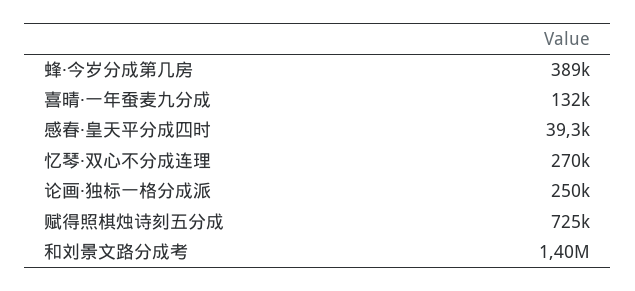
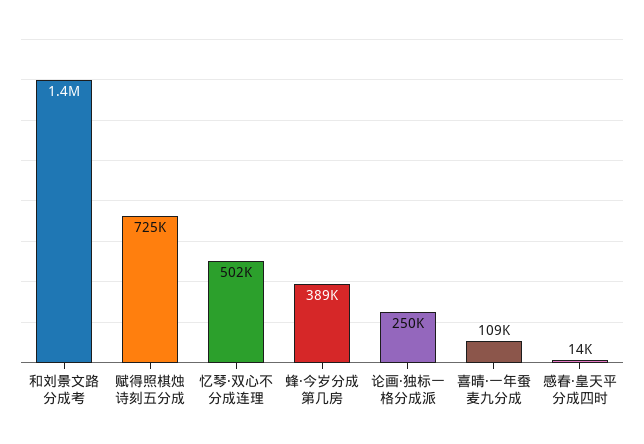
  {
    "蜂·今岁分成第几房": 389000,
-   "喜晴·一年蚕麦九分成": 132000,
+   "喜晴·一年蚕麦九分成": 109000,
-   "感春·皇天平分成四时": 39300,
+   "感春·皇天平分成四时": 14000,
-   "忆琴·双心不分成连理": 270000,
+   "忆琴·双心不分成连理": 502000,
    "论画·独标一格分成派": 250000,
    "赋得照棋烛诗刻五分成": 725000,
    "和刘景文路分成考": 1400000
  }

